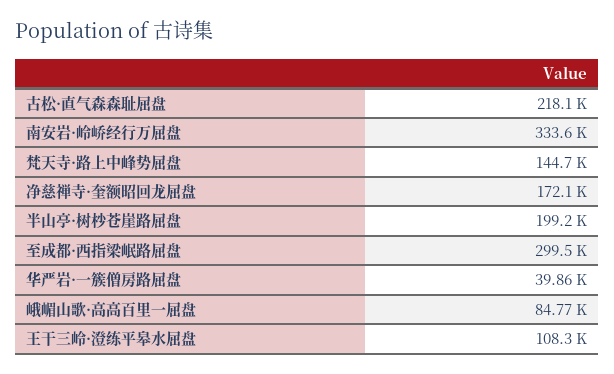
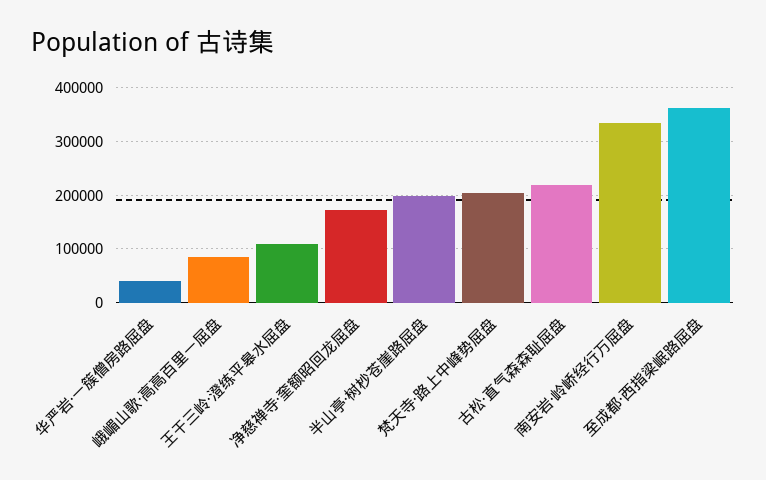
  {
    "古松·直气森森耻屈盘": 218100,
    "南安岩·岭峤经行万屈盘": 333600,
-   "梵天寺·路上中峰势屈盘": 144700,
+   "梵天寺·路上中峰势屈盘": 200000,
    "净慈禅寺·奎额昭回龙屈盘": 172100,
    "半山亭·树杪苍崖路屈盘": 199200,
-   "至成都·西指梁岷路屈盘": 299500,
+   "至成都·西指梁岷路屈盘": 360000,
    "华严岩·一簇僧房路屈盘": 39860,
    "峨嵋山歌·高高百里一屈盘": 84770,
    "王干三岭·澄练平皋水屈盘": 108300
  }

